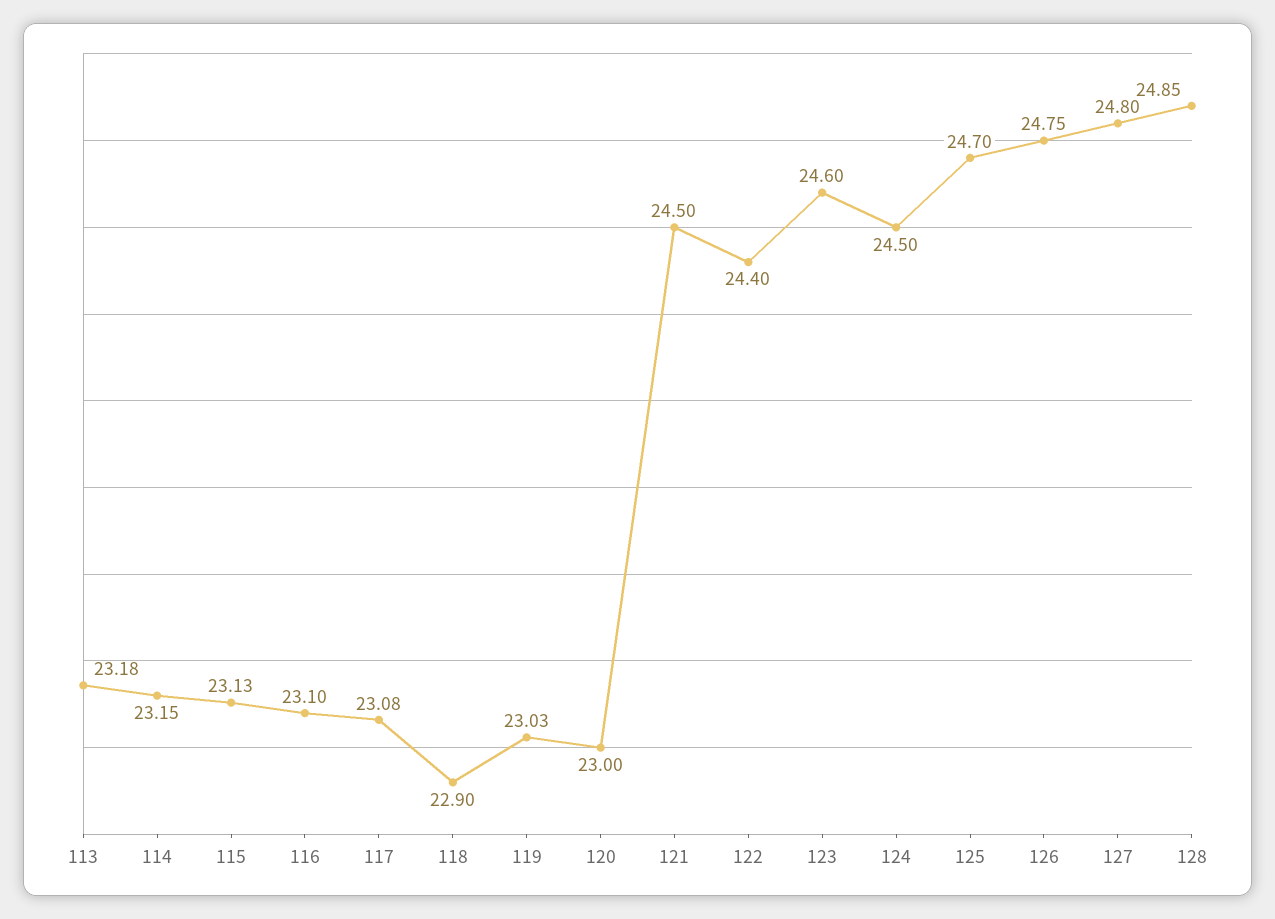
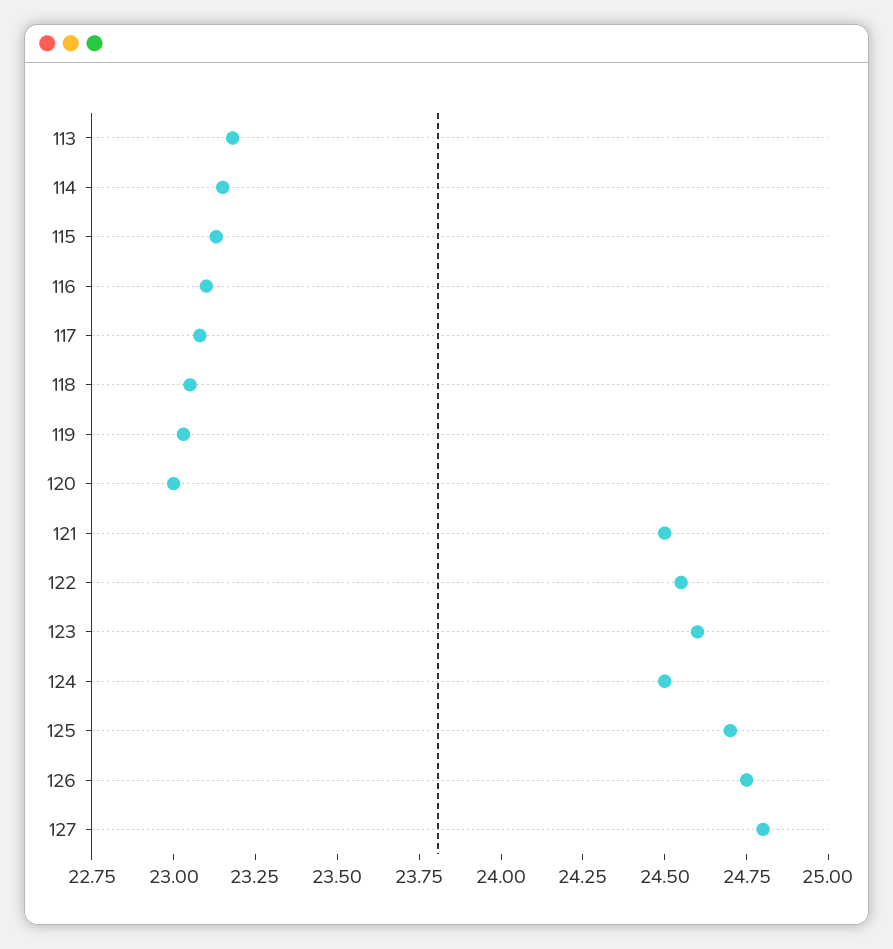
  {
    "113": 23.18,
    "114": 23.15,
    "115": 23.13,
    "116": 23.1,
    "117": 23.08,
-   "118": 22.9,
+   "118": 23.05,
    "119": 23.03,
    "120": 23,
    "121": 24.5,
-   "122": 24.4,
+   "122": 24.55,
    "123": 24.6,
    "124": 24.5,
    "125": 24.7,
    "126": 24.75,
-   "127": 24.8,
+   "127": 24.8
-   "128": 24.85
  }

